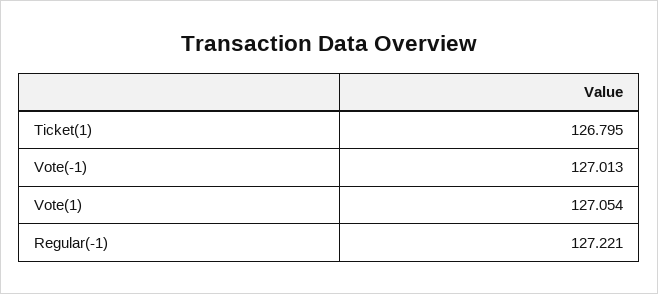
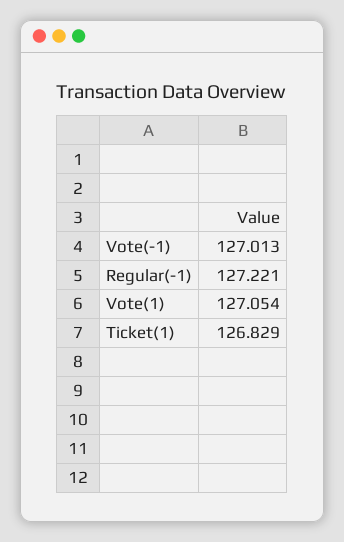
  {
-   "Ticket(1)": 126.795,
+   "Ticket(1)": 126.829,
    "Vote(-1)": 127.013,
    "Vote(1)": 127.054,
    "Regular(-1)": 127.221
  }

